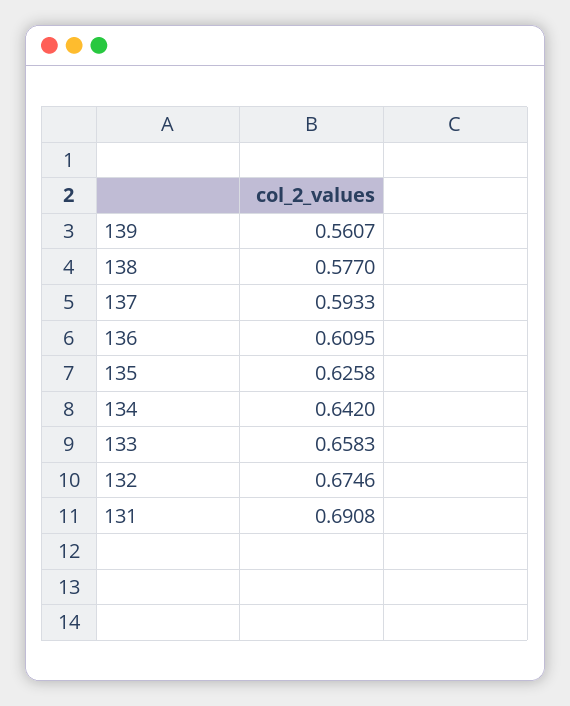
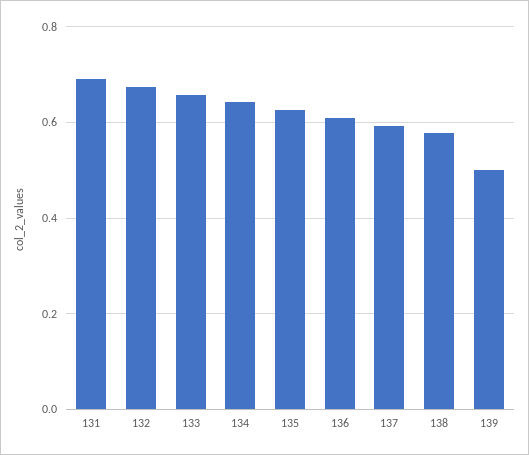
  {
-   "139": 0.5607,
+   "139": 0.5,
    "138": 0.577,
    "137": 0.5933,
    "136": 0.6095,
    "135": 0.6258,
    "134": 0.642,
    "133": 0.6583,
    "132": 0.6746,
    "131": 0.6908
  }

